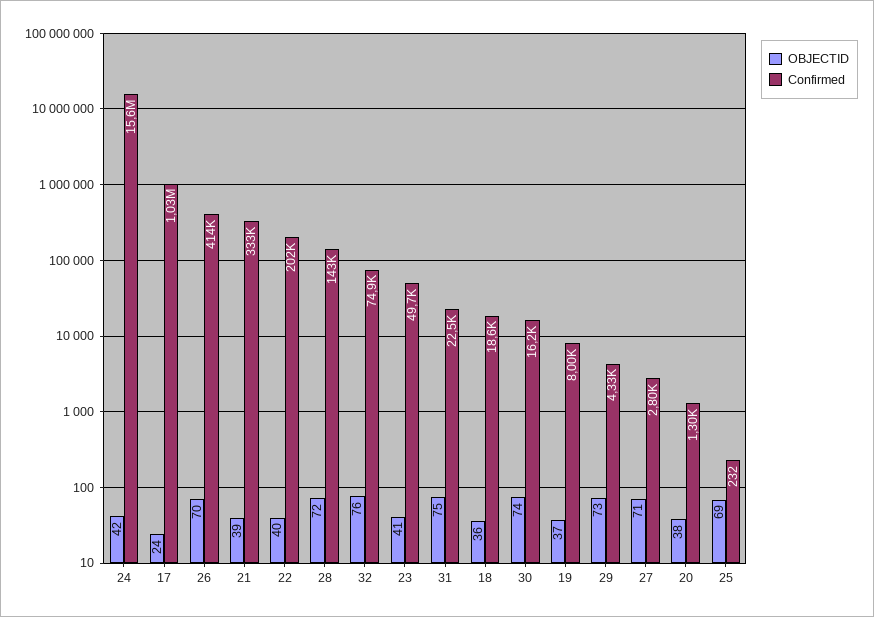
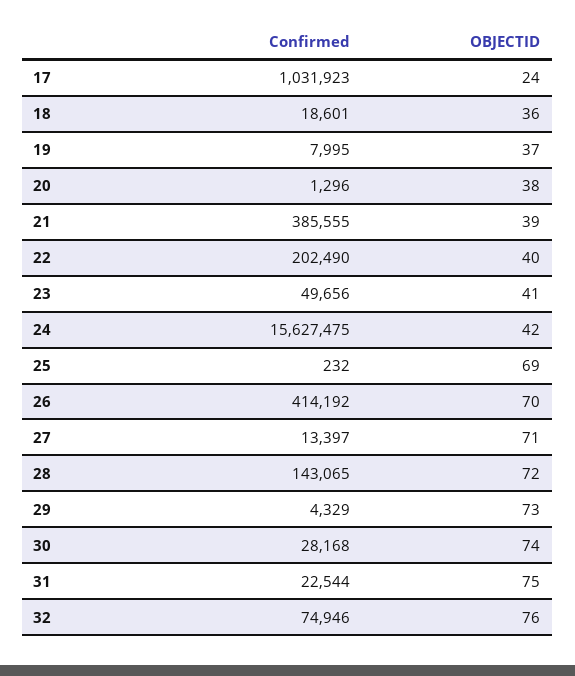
  {
    "OBJECTID": {
      "24": 42,
      "17": 24,
      "26": 70,
      "21": 39,
      "22": 40,
      "28": 72,
      "32": 76,
      "23": 41,
      "31": 75,
      "18": 36,
      "30": 74,
      "19": 37,
      "29": 73,
      "27": 71,
      "20": 38,
      "25": 69
    },
    "Confirmed": {
      "24": 15627475,
      "17": 1031923,
      "26": 414192,
-     "21": 333000,
+     "21": 385555,
      "22": 202490,
      "28": 143065,
      "32": 74946,
      "23": 49656,
      "31": 22544,
      "18": 18601,
-     "30": 16200,
+     "30": 28168,
      "19": 7995,
      "29": 4329,
-     "27": 2800,
+     "27": 13397,
      "20": 1296,
      "25": 232
    }
  }

